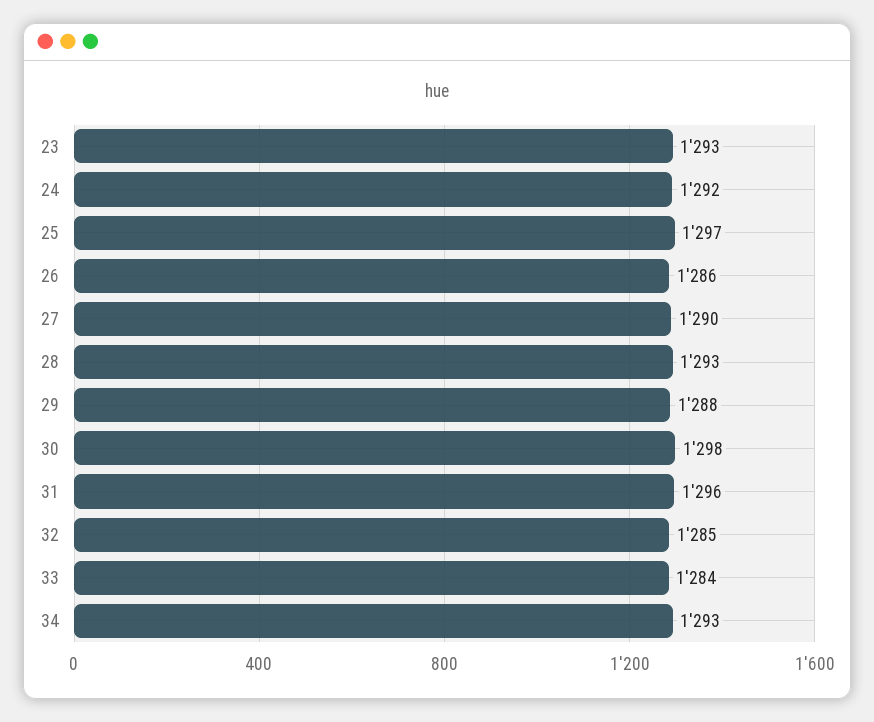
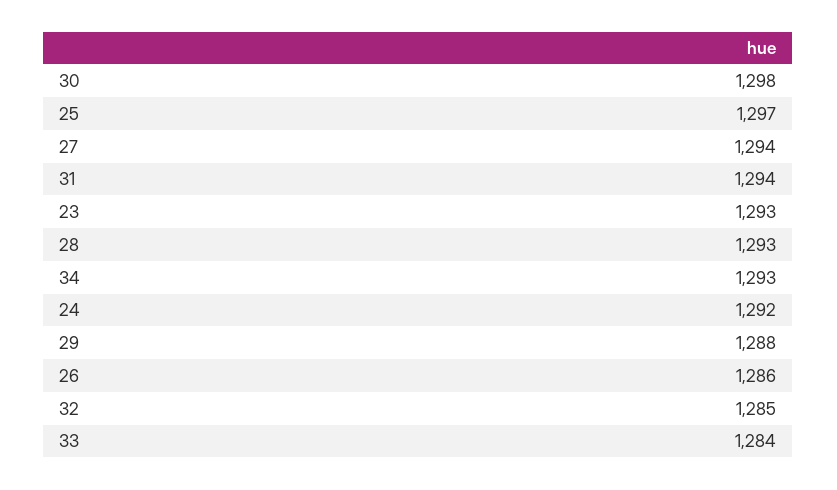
  {
    "23": 1293,
    "24": 1292,
    "25": 1297,
    "26": 1286,
-   "27": 1290,
+   "27": 1294,
    "28": 1293,
    "29": 1288,
    "30": 1298,
-   "31": 1296,
+   "31": 1294,
    "32": 1285,
    "33": 1284,
    "34": 1293
  }

